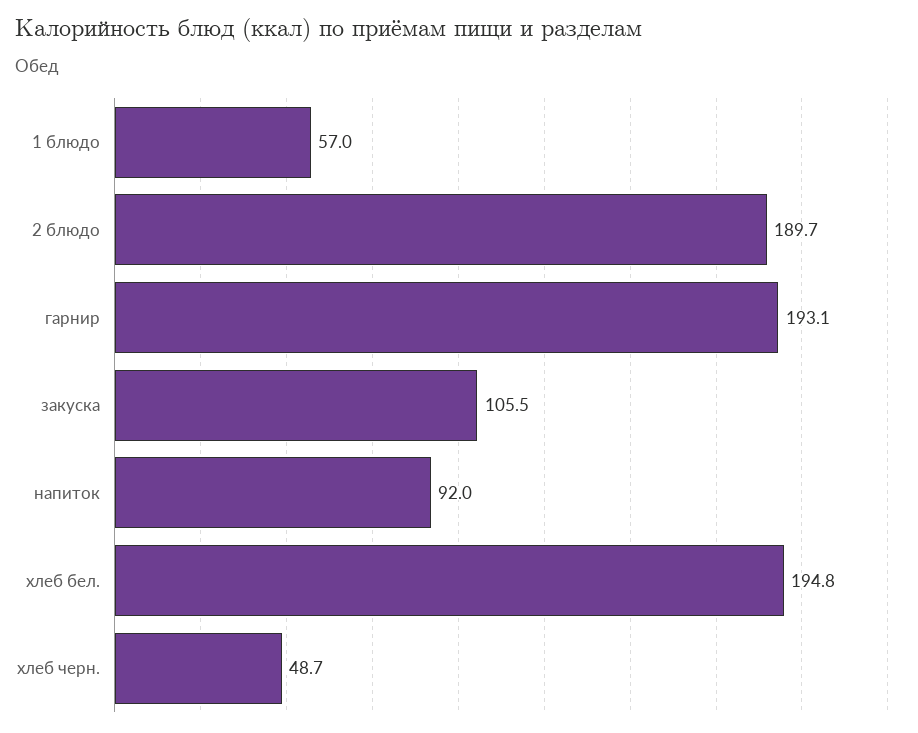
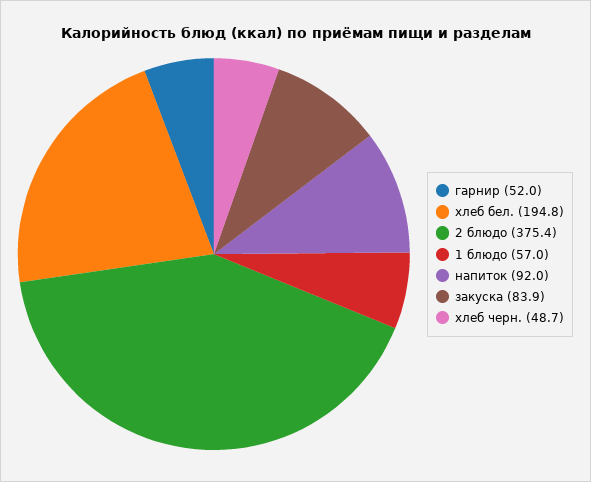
  {
    "1 блюдо": 57,
-   "2 блюдо": 189.7,
+   "2 блюдо": 375.4,
-   "гарнир": 193.1,
+   "гарнир": 52,
-   "закуска": 105.5,
+   "закуска": 83.9,
    "напиток": 92,
    "хлеб бел.": 194.8,
    "хлеб черн.": 48.7
  }

